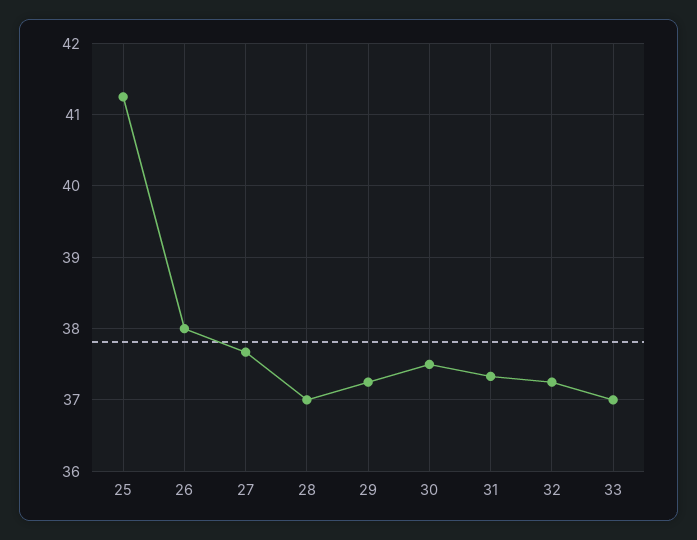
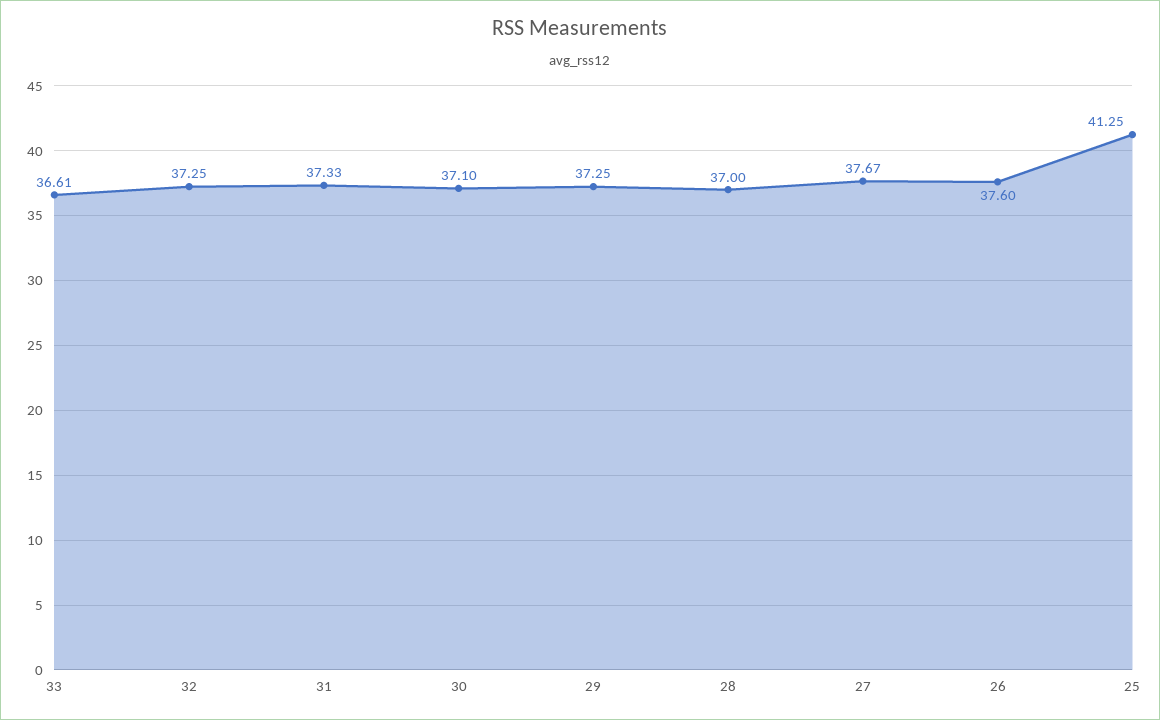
  {
    "25": 41.25,
-   "26": 38,
+   "26": 37.6,
    "27": 37.67,
    "28": 37,
    "29": 37.25,
-   "30": 37.5,
+   "30": 37.1,
    "31": 37.33,
    "32": 37.25,
-   "33": 37
+   "33": 36.61
  }

